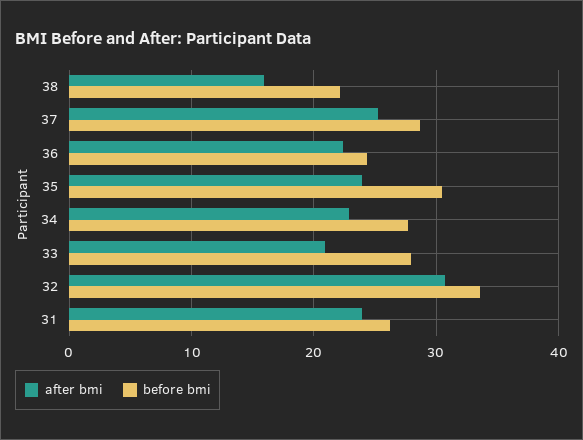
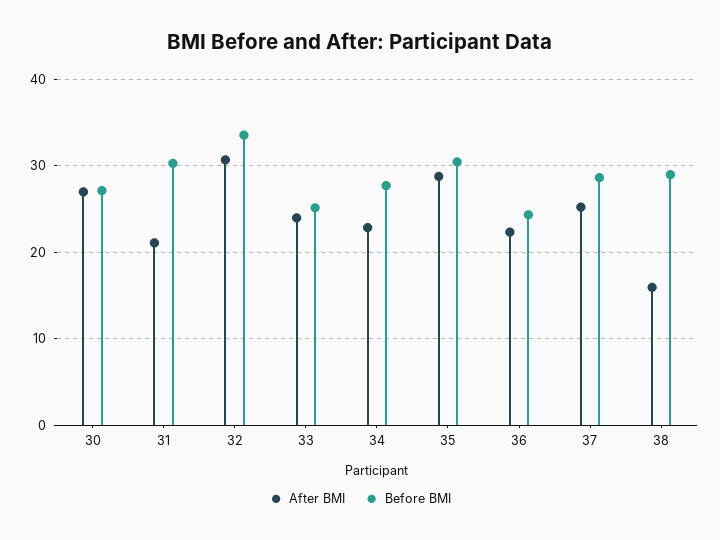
  {
    "after bmi": {
      "38": 16,
      "37": 25,
      "36": 22,
-     "35": 24,
+     "35": 29,
      "34": 23,
-     "33": 21,
+     "33": 24,
      "32": 31,
-     "31": 24
+     "31": 21,
+     "30": 27
    },
    "before bmi": {
-     "38": 22,
+     "38": 29,
      "37": 29,
      "36": 24,
      "35": 30,
      "34": 28,
-     "33": 28,
+     "33": 25,
      "32": 34,
-     "31": 26
+     "31": 30,
+     "30": 27
    }
  }

